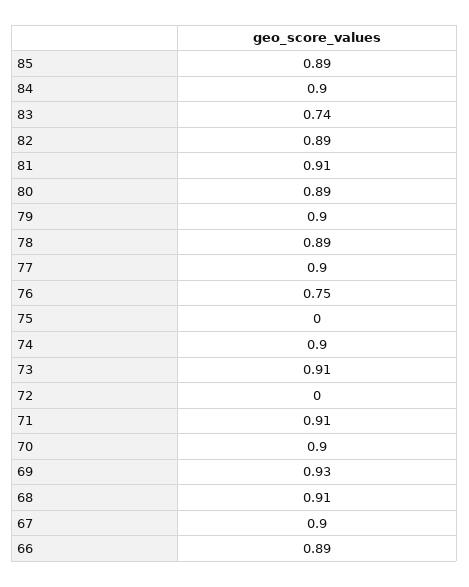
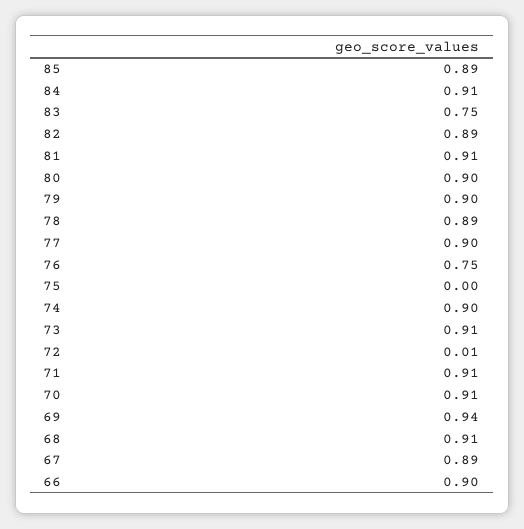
  {
    "85": 0.89,
-   "84": 0.9,
+   "84": 0.91,
-   "83": 0.74,
+   "83": 0.75,
    "82": 0.89,
    "81": 0.91,
-   "80": 0.89,
+   "80": 0.9,
    "79": 0.9,
    "78": 0.89,
    "77": 0.9,
    "76": 0.75,
    "75": 0,
    "74": 0.9,
    "73": 0.91,
-   "72": 0,
+   "72": 0.01,
    "71": 0.91,
-   "70": 0.9,
+   "70": 0.91,
-   "69": 0.93,
+   "69": 0.94,
    "68": 0.91,
-   "67": 0.9,
+   "67": 0.89,
-   "66": 0.89
+   "66": 0.9
  }

